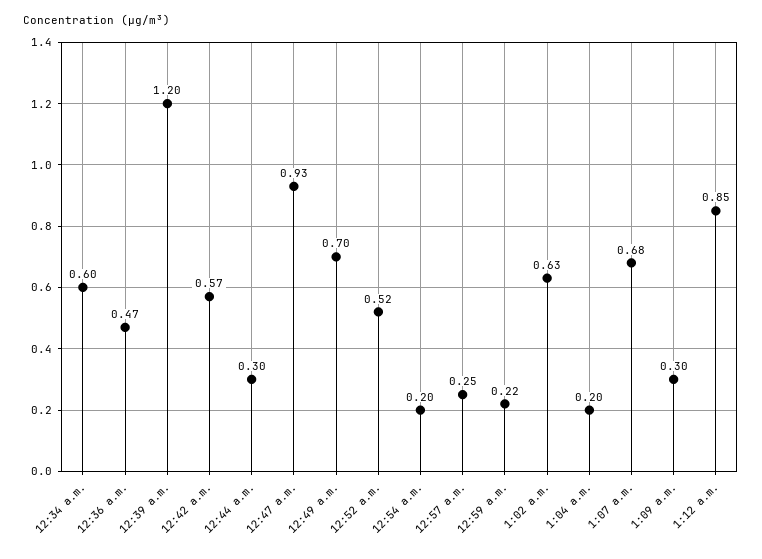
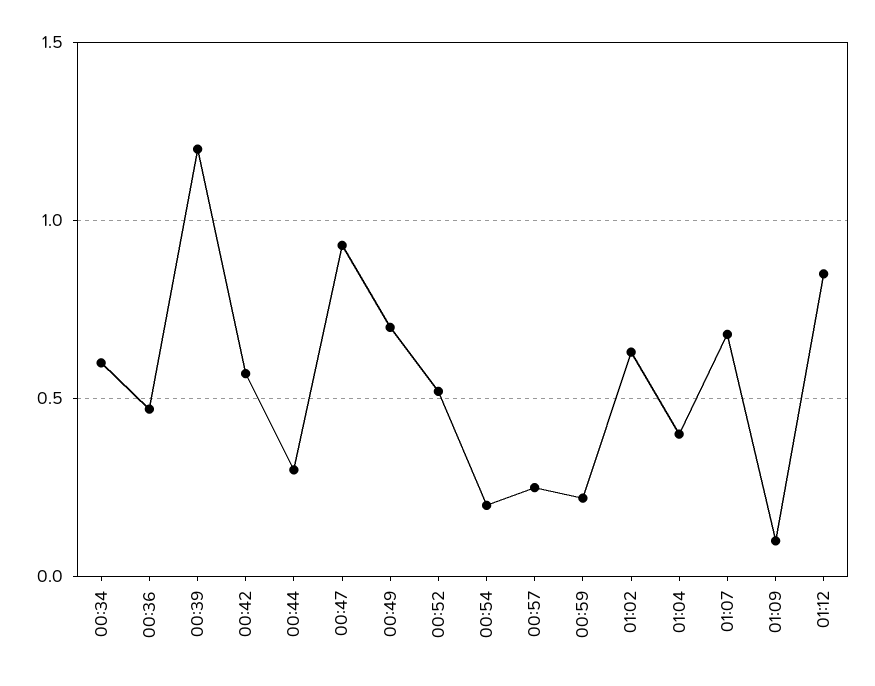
  {
    "12:34 a.m.": 0.6,
    "12:36 a.m.": 0.47,
    "12:39 a.m.": 1.2,
    "12:42 a.m.": 0.57,
    "12:44 a.m.": 0.3,
    "12:47 a.m.": 0.93,
    "12:49 a.m.": 0.7,
    "12:52 a.m.": 0.52,
    "12:54 a.m.": 0.2,
    "12:57 a.m.": 0.25,
    "12:59 a.m.": 0.22,
    "1:02 a.m.": 0.63,
-   "1:04 a.m.": 0.2,
+   "1:04 a.m.": 0.4,
    "1:07 a.m.": 0.68,
-   "1:09 a.m.": 0.3,
+   "1:09 a.m.": 0.1,
    "1:12 a.m.": 0.85
  }

